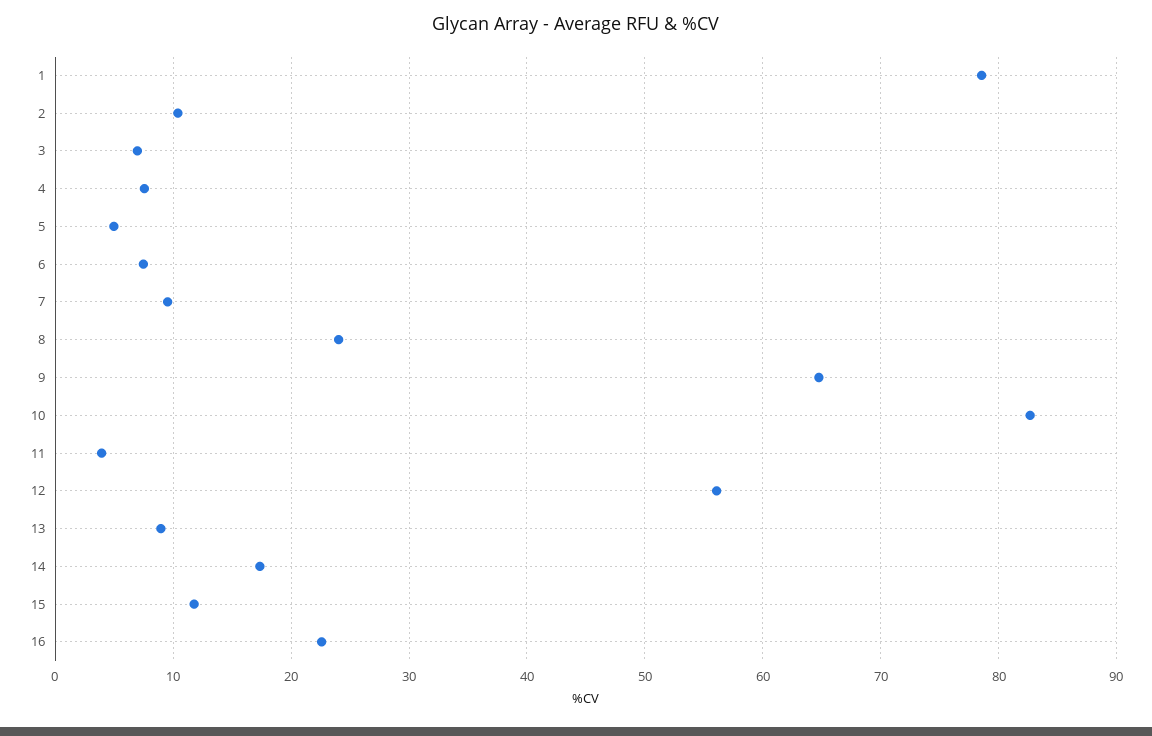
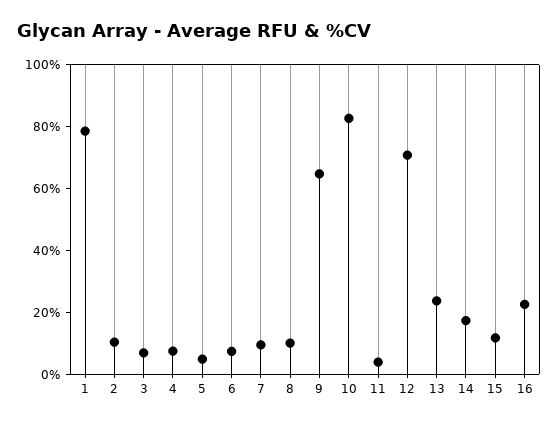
  {
    "1": 79,
    "2": 10,
    "3": 7,
    "4": 8,
    "5": 5,
    "6": 7,
    "7": 10,
-   "8": 24,
+   "8": 10,
    "9": 65,
    "10": 83,
    "11": 4,
-   "12": 56,
+   "12": 70,
-   "13": 9,
+   "13": 25,
    "14": 17,
    "15": 12,
    "16": 23
  }

